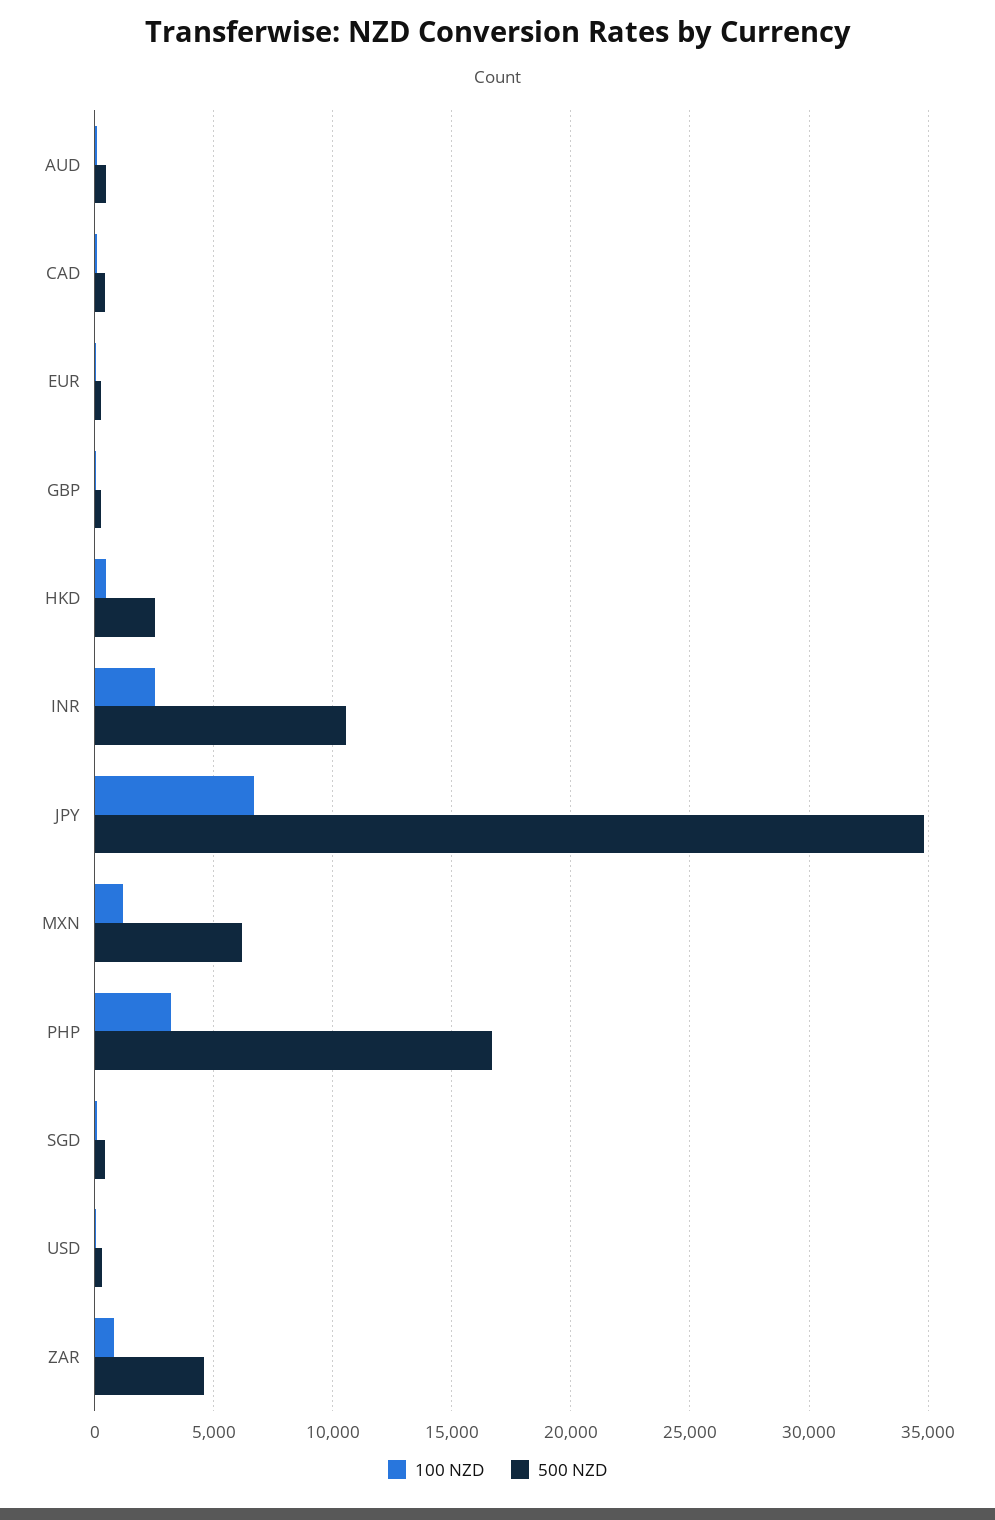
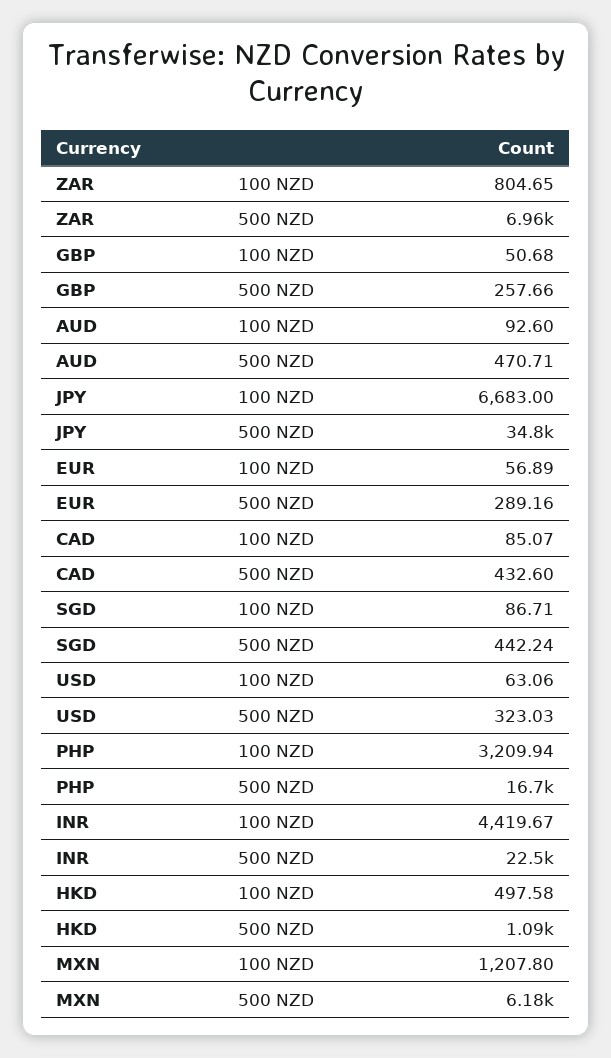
  {
    "100 NZD": {
      "AUD": 92.6,
      "CAD": 85.07,
      "EUR": 56.89,
      "GBP": 50.68,
      "HKD": 497.58,
-     "INR": 2500,
+     "INR": 4419.67,
      "JPY": 6683,
      "MXN": 1207.8,
      "PHP": 3209.94,
      "SGD": 86.71,
      "USD": 63.06,
      "ZAR": 804.65
    },
    "500 NZD": {
      "AUD": 470.71,
      "CAD": 432.6,
      "EUR": 289.16,
      "GBP": 257.66,
-     "HKD": 2500,
+     "HKD": 1090,
-     "INR": 10500,
+     "INR": 22500,
      "JPY": 34800,
      "MXN": 6180,
      "PHP": 16700,
      "SGD": 442.24,
      "USD": 323.03,
-     "ZAR": 4500
+     "ZAR": 6960
    }
  }

